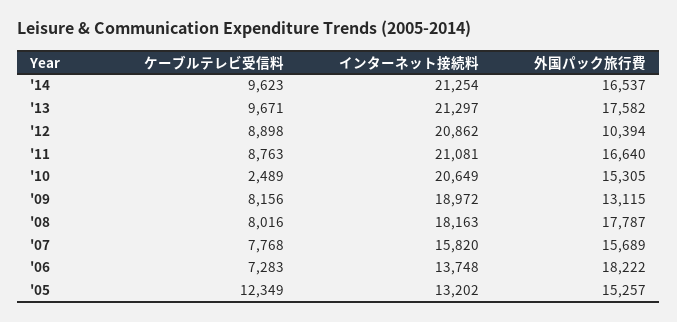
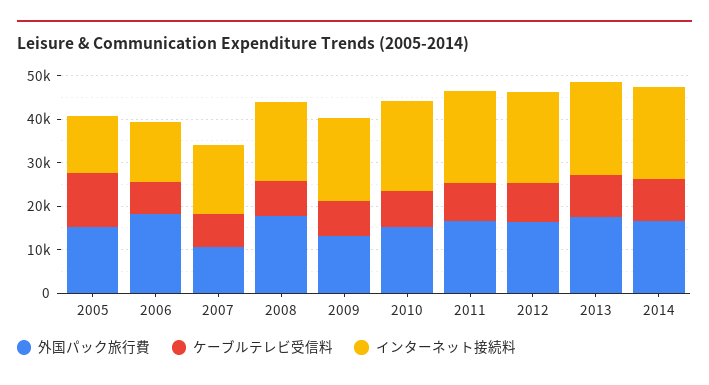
  {
    "ケーブルテレビ受信料": {
      "'14": 9623,
      "'13": 9671,
      "'12": 8898,
      "'11": 8763,
-     "'10": 2489,
+     "'10": 8000,
      "'09": 8156,
      "'08": 8016,
      "'07": 7768,
      "'06": 7283,
      "'05": 12349
    },
    "インターネット接続料": {
      "'14": 21254,
      "'13": 21297,
      "'12": 20862,
      "'11": 21081,
      "'10": 20649,
      "'09": 18972,
      "'08": 18163,
      "'07": 15820,
      "'06": 13748,
      "'05": 13202
    },
    "外国パック旅行費": {
      "'14": 16537,
      "'13": 17582,
-     "'12": 10394,
+     "'12": 16000,
      "'11": 16640,
      "'10": 15305,
      "'09": 13115,
      "'08": 17787,
-     "'07": 15689,
+     "'07": 10000,
      "'06": 18222,
      "'05": 15257
    }
  }

